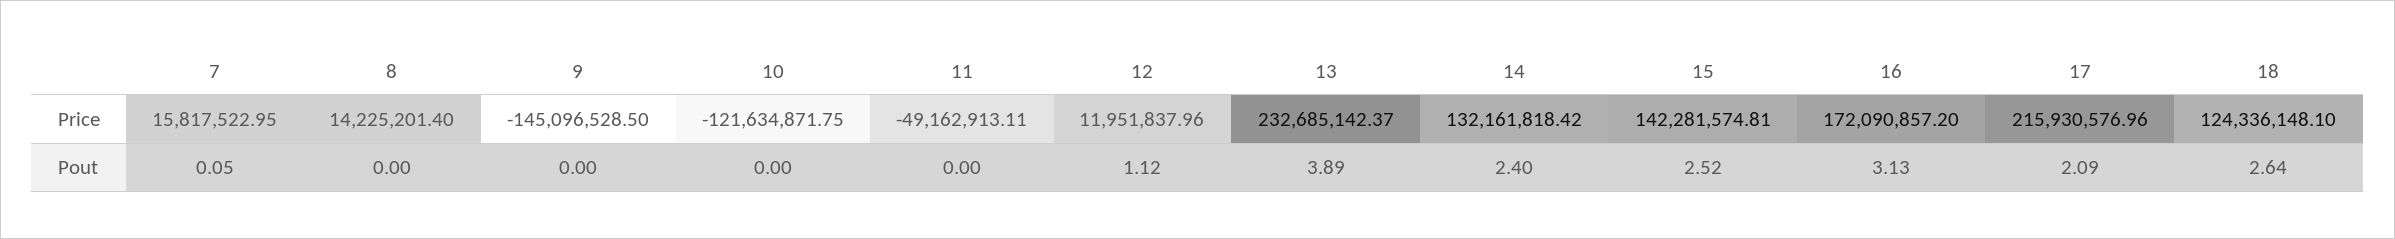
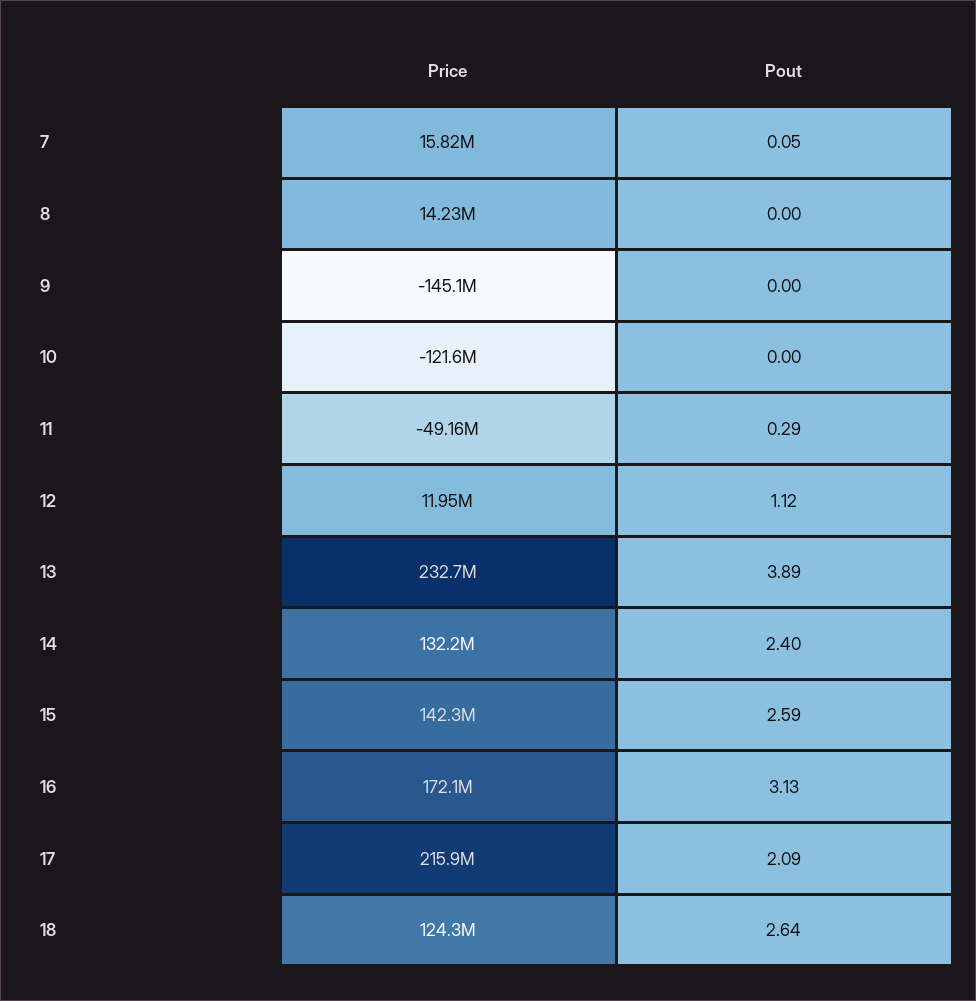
  {
    "7": {
      "Price": 15817522.95,
      "Pout": 0.05
    },
    "8": {
      "Price": 14225201.4,
      "Pout": 0
    },
    "9": {
      "Price": -145096528.5,
      "Pout": 0
    },
    "10": {
      "Price": -121634871.75,
      "Pout": 0
    },
    "11": {
      "Price": -49162913.11,
-     "Pout": 0
+     "Pout": 0.29
    },
    "12": {
      "Price": 11951837.96,
      "Pout": 1.12
    },
    "13": {
      "Price": 232685142.37,
      "Pout": 3.89
    },
    "14": {
      "Price": 132161818.42,
      "Pout": 2.4
    },
    "15": {
      "Price": 142281574.81,
-     "Pout": 2.52
+     "Pout": 2.59
    },
    "16": {
      "Price": 172090857.2,
      "Pout": 3.13
    },
    "17": {
      "Price": 215930576.96,
      "Pout": 2.09
    },
    "18": {
      "Price": 124336148.1,
      "Pout": 2.64
    }
  }

